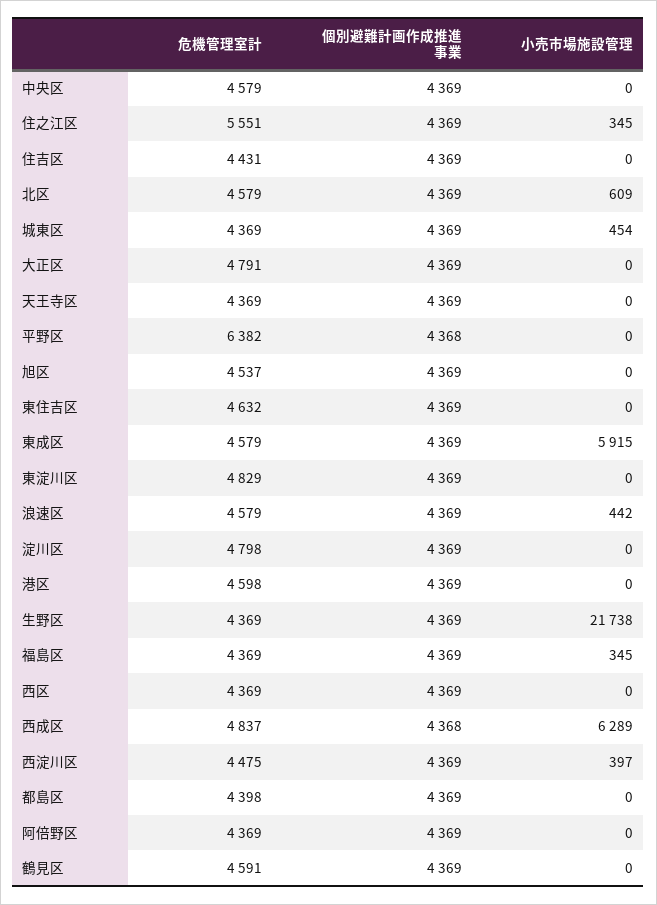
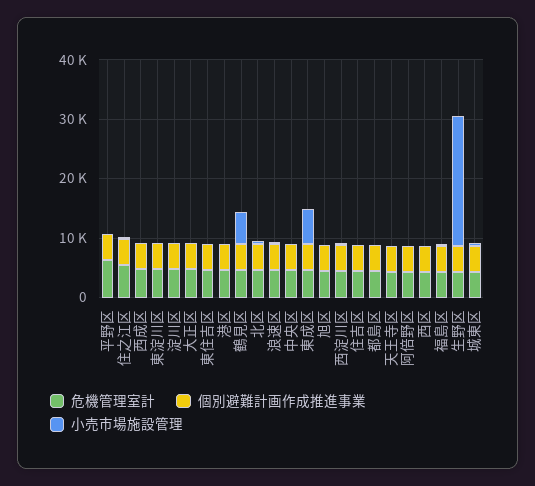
  {
    "危機管理室計": {
      "中央区": 4579,
      "住之江区": 5551,
      "住吉区": 4431,
      "北区": 4579,
      "城東区": 4369,
      "大正区": 4791,
      "天王寺区": 4369,
      "平野区": 6382,
      "旭区": 4537,
      "東住吉区": 4632,
      "東成区": 4579,
      "東淀川区": 4829,
      "浪速区": 4579,
      "淀川区": 4798,
      "港区": 4598,
      "生野区": 4369,
      "福島区": 4369,
      "西区": 4369,
      "西成区": 4837,
      "西淀川区": 4475,
      "都島区": 4398,
      "阿倍野区": 4369,
      "鶴見区": 4591
    },
    "個別避難計画作成推進事業": {
      "中央区": 4369,
      "住之江区": 4369,
      "住吉区": 4369,
      "北区": 4369,
      "城東区": 4369,
      "大正区": 4369,
      "天王寺区": 4369,
      "平野区": 4368,
      "旭区": 4369,
      "東住吉区": 4369,
      "東成区": 4369,
      "東淀川区": 4369,
      "浪速区": 4369,
      "淀川区": 4369,
      "港区": 4369,
      "生野区": 4369,
      "福島区": 4369,
      "西区": 4369,
      "西成区": 4368,
      "西淀川区": 4369,
      "都島区": 4369,
      "阿倍野区": 4369,
      "鶴見区": 4369
    },
    "小売市場施設管理": {
      "中央区": 0,
      "住之江区": 345,
      "住吉区": 0,
      "北区": 609,
      "城東区": 454,
      "大正区": 0,
      "天王寺区": 0,
      "平野区": 0,
      "旭区": 0,
      "東住吉区": 0,
      "東成区": 5915,
      "東淀川区": 0,
      "浪速区": 442,
      "淀川区": 0,
      "港区": 0,
      "生野区": 21738,
      "福島区": 345,
      "西区": 0,
-     "西成区": 6289,
+     "西成区": 0,
      "西淀川区": 397,
      "都島区": 0,
      "阿倍野区": 0,
-     "鶴見区": 0
+     "鶴見区": 6000
    }
  }

